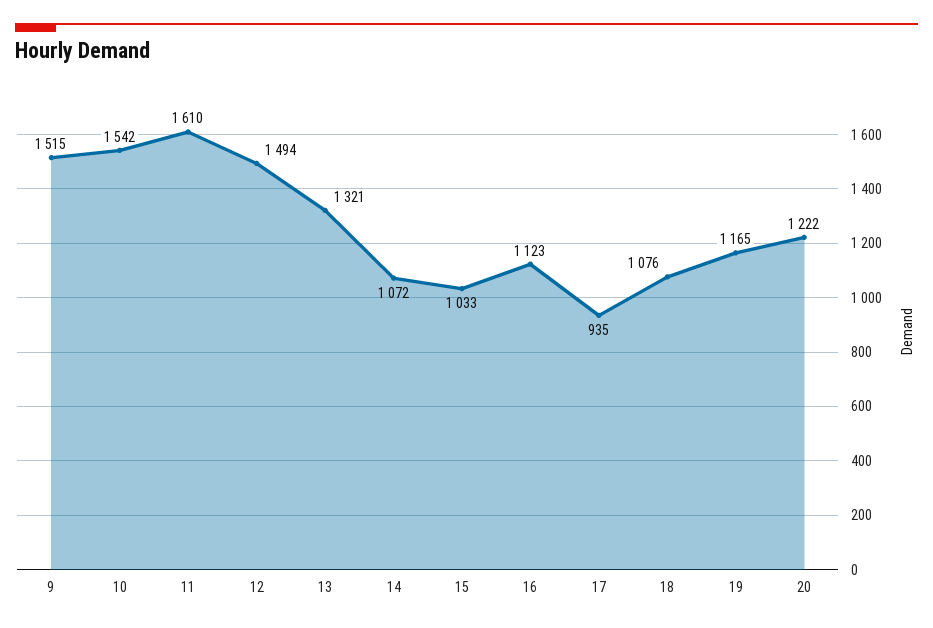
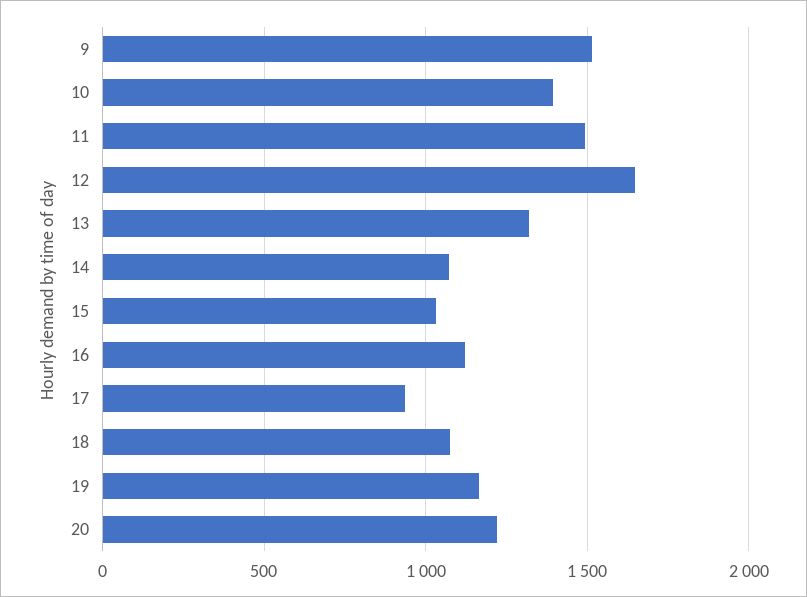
  {
    "9": 1515,
-   "10": 1542,
+   "10": 1400,
-   "11": 1610,
+   "11": 1500,
-   "12": 1494,
+   "12": 1650,
    "13": 1321,
    "14": 1072,
    "15": 1033,
    "16": 1123,
    "17": 935,
    "18": 1076,
    "19": 1165,
    "20": 1222
  }

